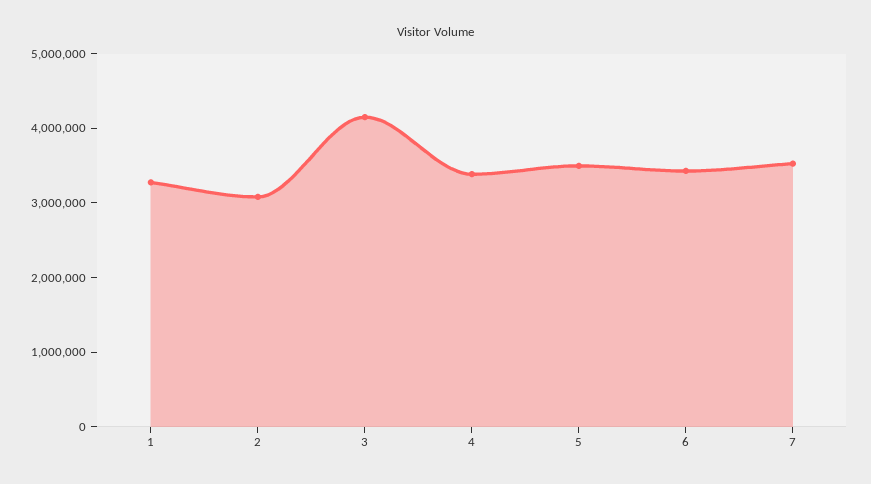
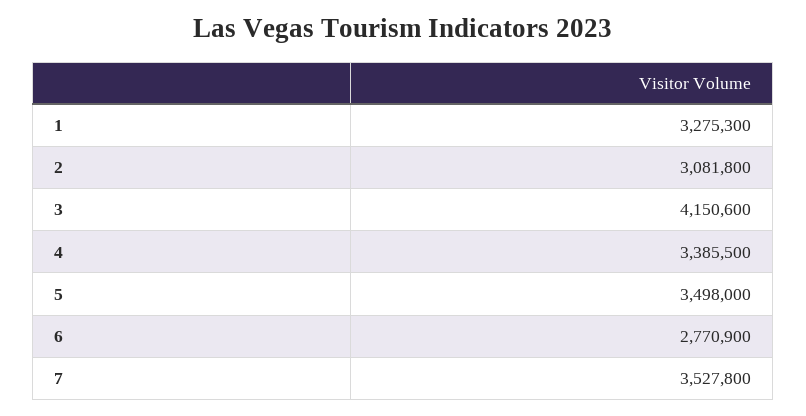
  {
    "1": 3275300,
    "2": 3081800,
    "3": 4150600,
    "4": 3385500,
    "5": 3498000,
-   "6": 3400000,
+   "6": 2770900,
    "7": 3527800
  }

